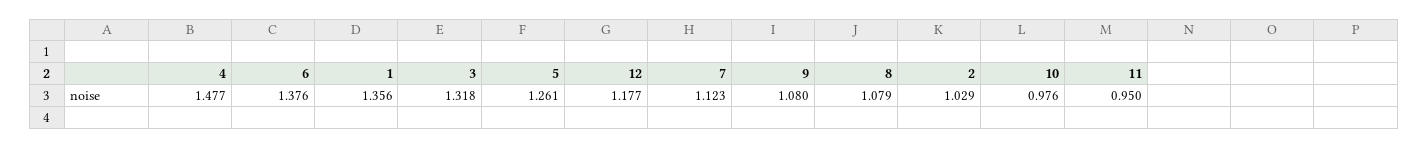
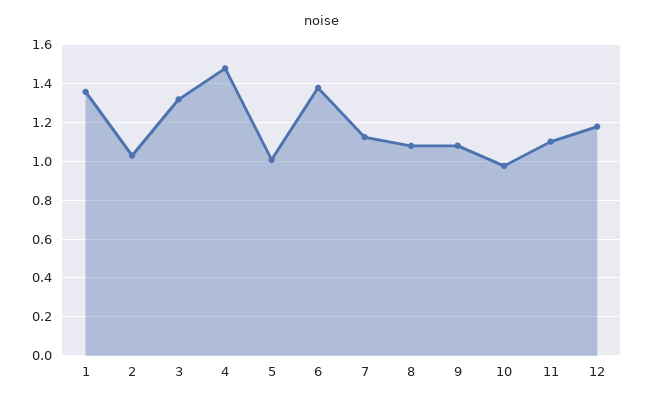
  {
    "4": 1.477,
    "6": 1.376,
    "1": 1.356,
    "3": 1.318,
-   "5": 1.261,
+   "5": 1,
    "12": 1.177,
    "7": 1.123,
    "9": 1.08,
    "8": 1.079,
    "2": 1.029,
    "10": 0.976,
-   "11": 0.95
+   "11": 1.1
  }

